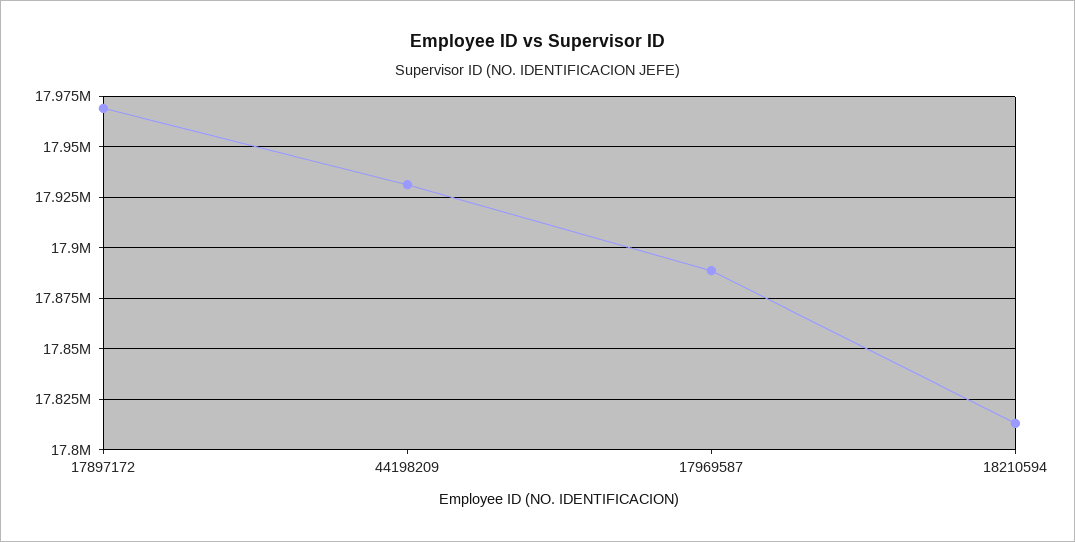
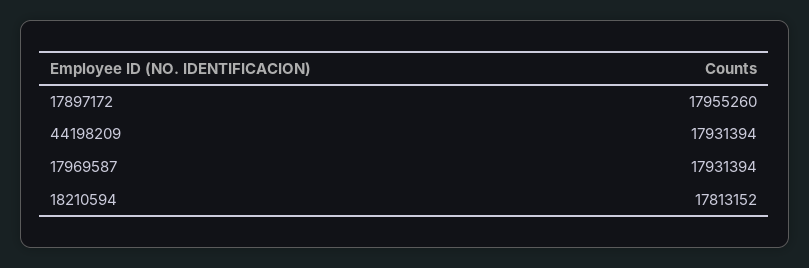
  {
-   "17897172": 17970000,
+   "17897172": 17955260,
    "44198209": 17931394,
-   "17969587": 17890000,
+   "17969587": 17931394,
    "18210594": 17813152
  }

